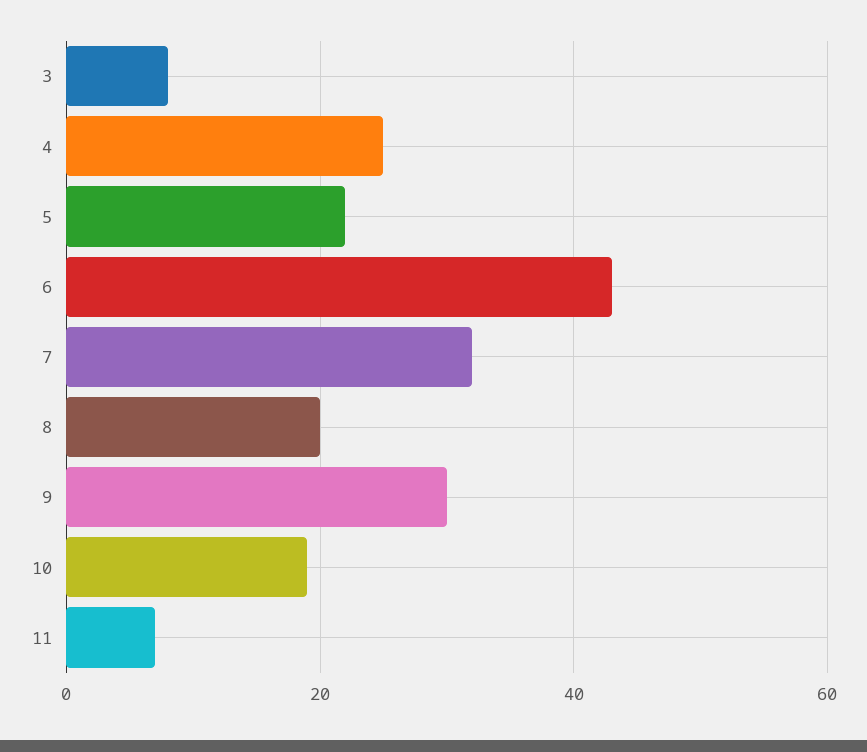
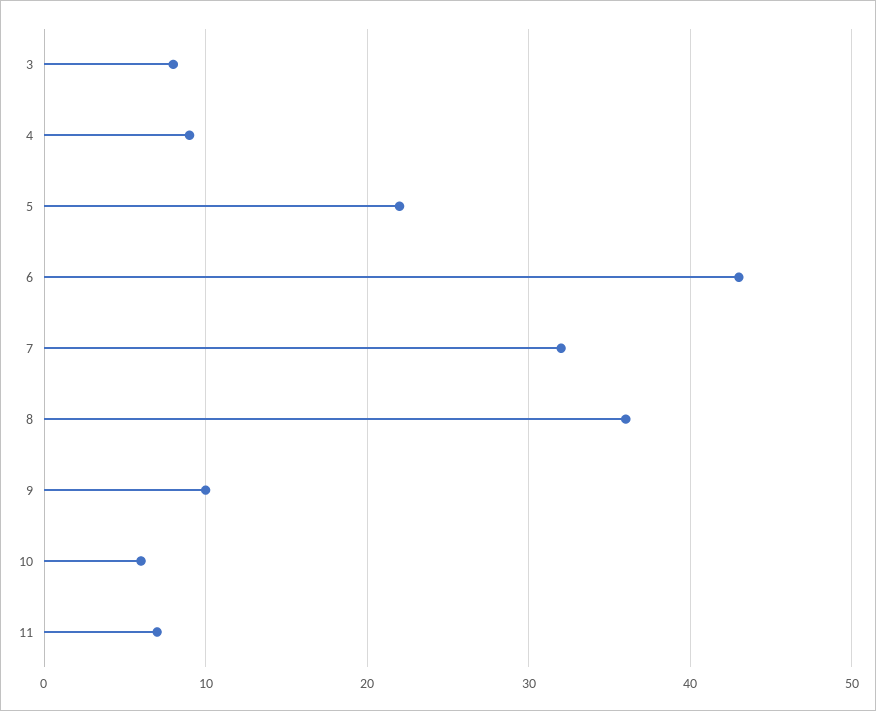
  {
    "3": 8,
-   "4": 25,
+   "4": 9,
    "5": 22,
    "6": 43,
    "7": 32,
-   "8": 20,
+   "8": 36,
-   "9": 30,
+   "9": 10,
-   "10": 20,
+   "10": 6,
    "11": 7
  }

